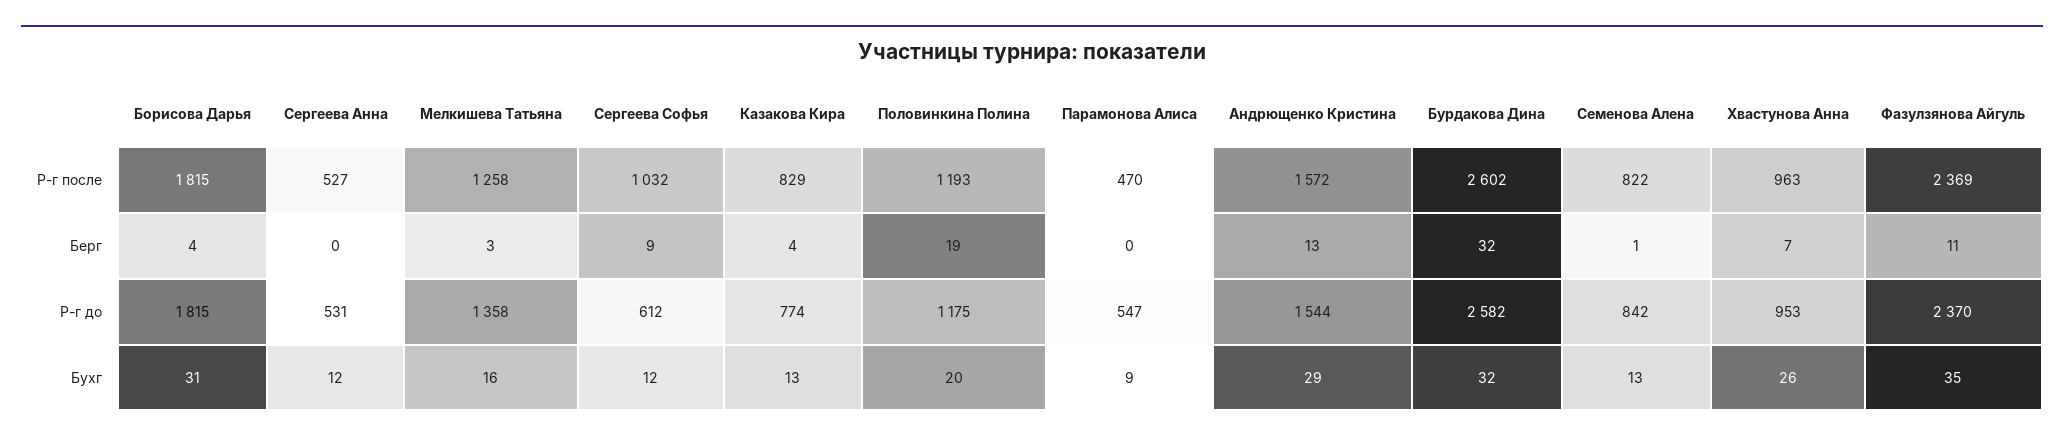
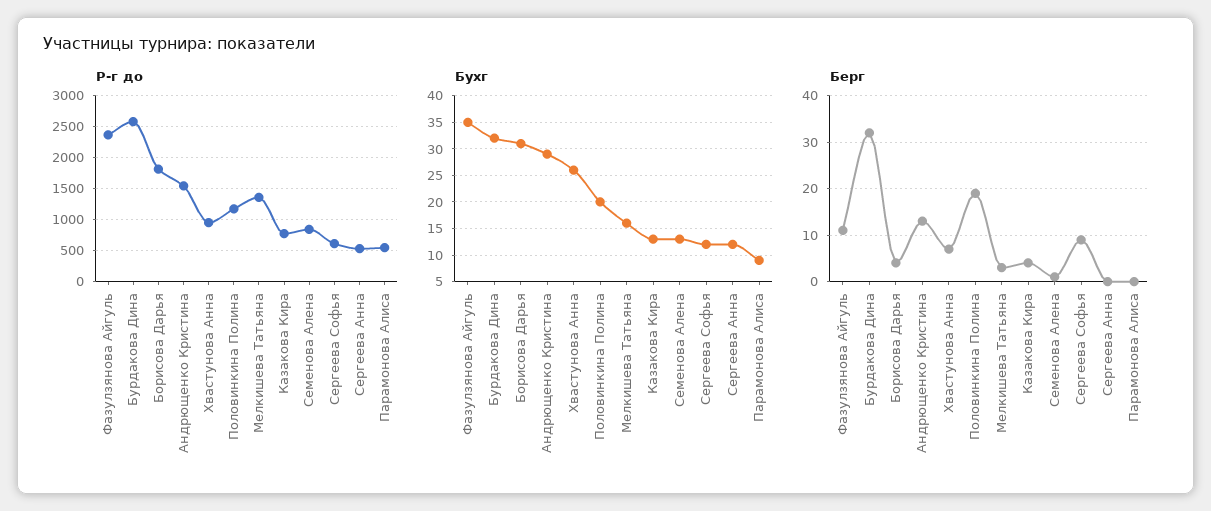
  {
-   "Р-г после": {
-     "Борисова Дарья": 1815,
-     "Сергеева Анна": 527,
-     "Мелкишева Татьяна": 1258,
-     "Сергеева Софья": 1032,
-     "Казакова Кира": 829,
-     "Половинкина Полина": 1193,
-     "Парамонова Алиса": 470,
-     "Андрющенко Кристина": 1572,
-     "Бурдакова Дина": 2602,
-     "Семенова Алена": 822,
-     "Хвастунова Анна": 963,
-     "Фазулзянова Айгуль": 2369
-   },
    "Берг": {
      "Борисова Дарья": 4,
      "Сергеева Анна": 0,
      "Мелкишева Татьяна": 3,
      "Сергеева Софья": 9,
      "Казакова Кира": 4,
      "Половинкина Полина": 19,
      "Парамонова Алиса": 0,
      "Андрющенко Кристина": 13,
      "Бурдакова Дина": 32,
      "Семенова Алена": 1,
      "Хвастунова Анна": 7,
      "Фазулзянова Айгуль": 11
    },
    "Р-г до": {
      "Борисова Дарья": 1815,
      "Сергеева Анна": 531,
      "Мелкишева Татьяна": 1358,
      "Сергеева Софья": 612,
      "Казакова Кира": 774,
      "Половинкина Полина": 1175,
      "Парамонова Алиса": 547,
      "Андрющенко Кристина": 1544,
      "Бурдакова Дина": 2582,
      "Семенова Алена": 842,
      "Хвастунова Анна": 953,
      "Фазулзянова Айгуль": 2370
    },
    "Бухг": {
      "Борисова Дарья": 31,
      "Сергеева Анна": 12,
      "Мелкишева Татьяна": 16,
      "Сергеева Софья": 12,
      "Казакова Кира": 13,
      "Половинкина Полина": 20,
      "Парамонова Алиса": 9,
      "Андрющенко Кристина": 29,
      "Бурдакова Дина": 32,
      "Семенова Алена": 13,
      "Хвастунова Анна": 26,
      "Фазулзянова Айгуль": 35
    }
  }

